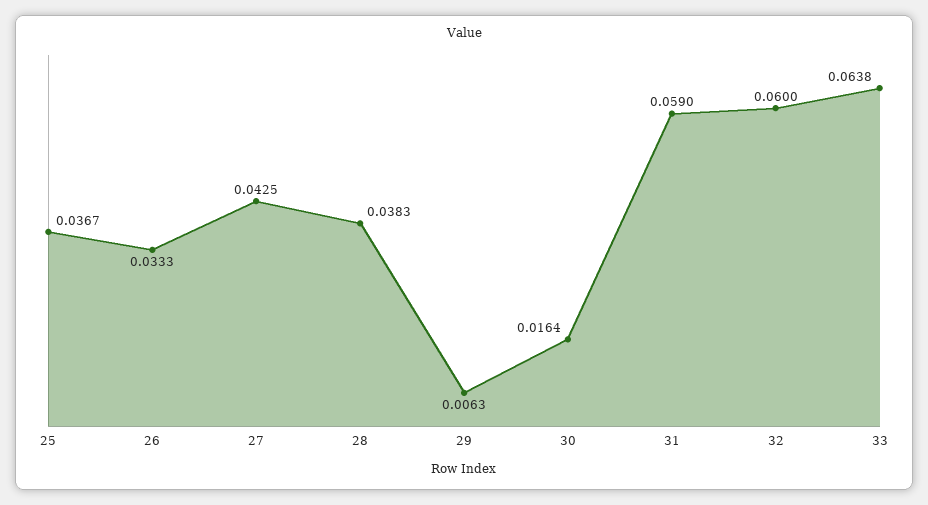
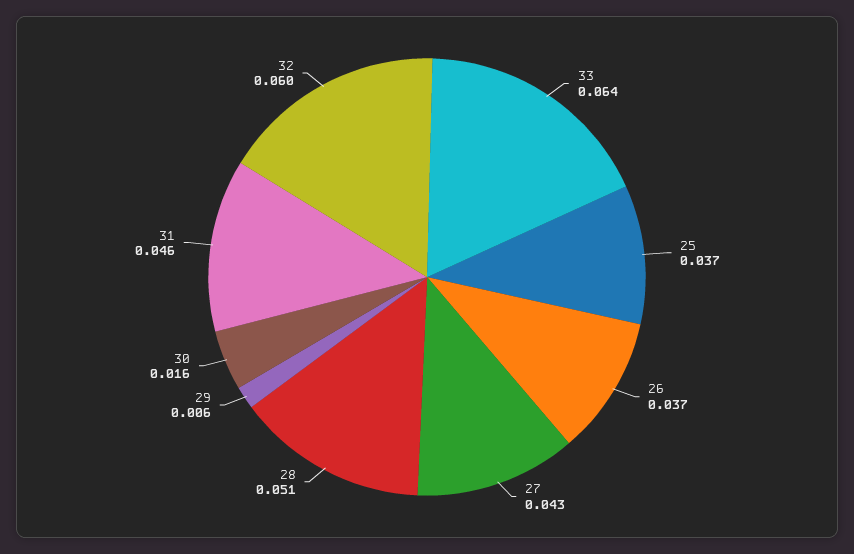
  {
    "25": 0.0367,
-   "26": 0.0333,
+   "26": 0.037,
    "27": 0.0425,
-   "28": 0.0383,
+   "28": 0.051,
    "29": 0.0063,
    "30": 0.0164,
-   "31": 0.059,
+   "31": 0.046,
    "32": 0.06,
    "33": 0.0638
  }

